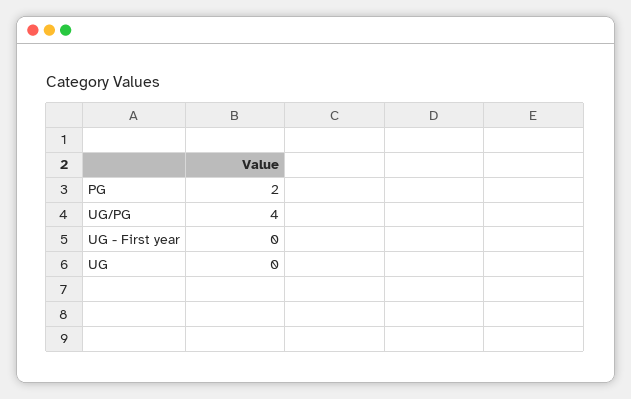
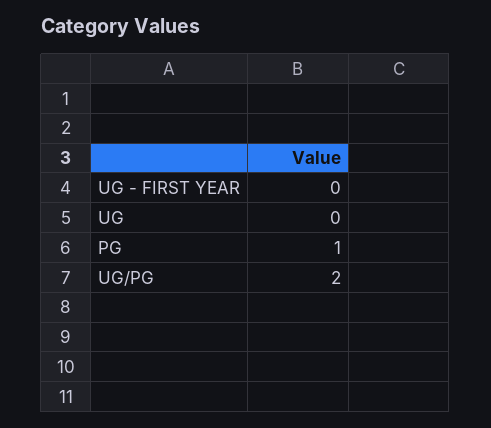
  {
-   "PG": 2,
+   "PG": 1,
-   "UG/PG": 4,
+   "UG/PG": 2,
    "UG - First year": 0,
    "UG": 0
  }

